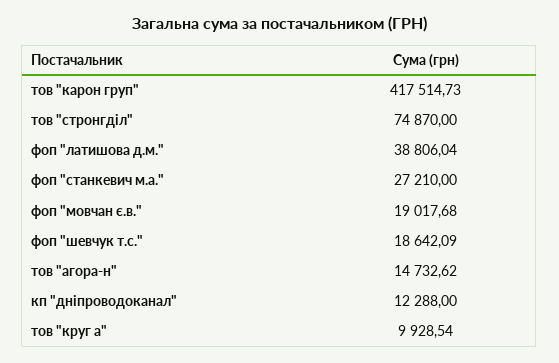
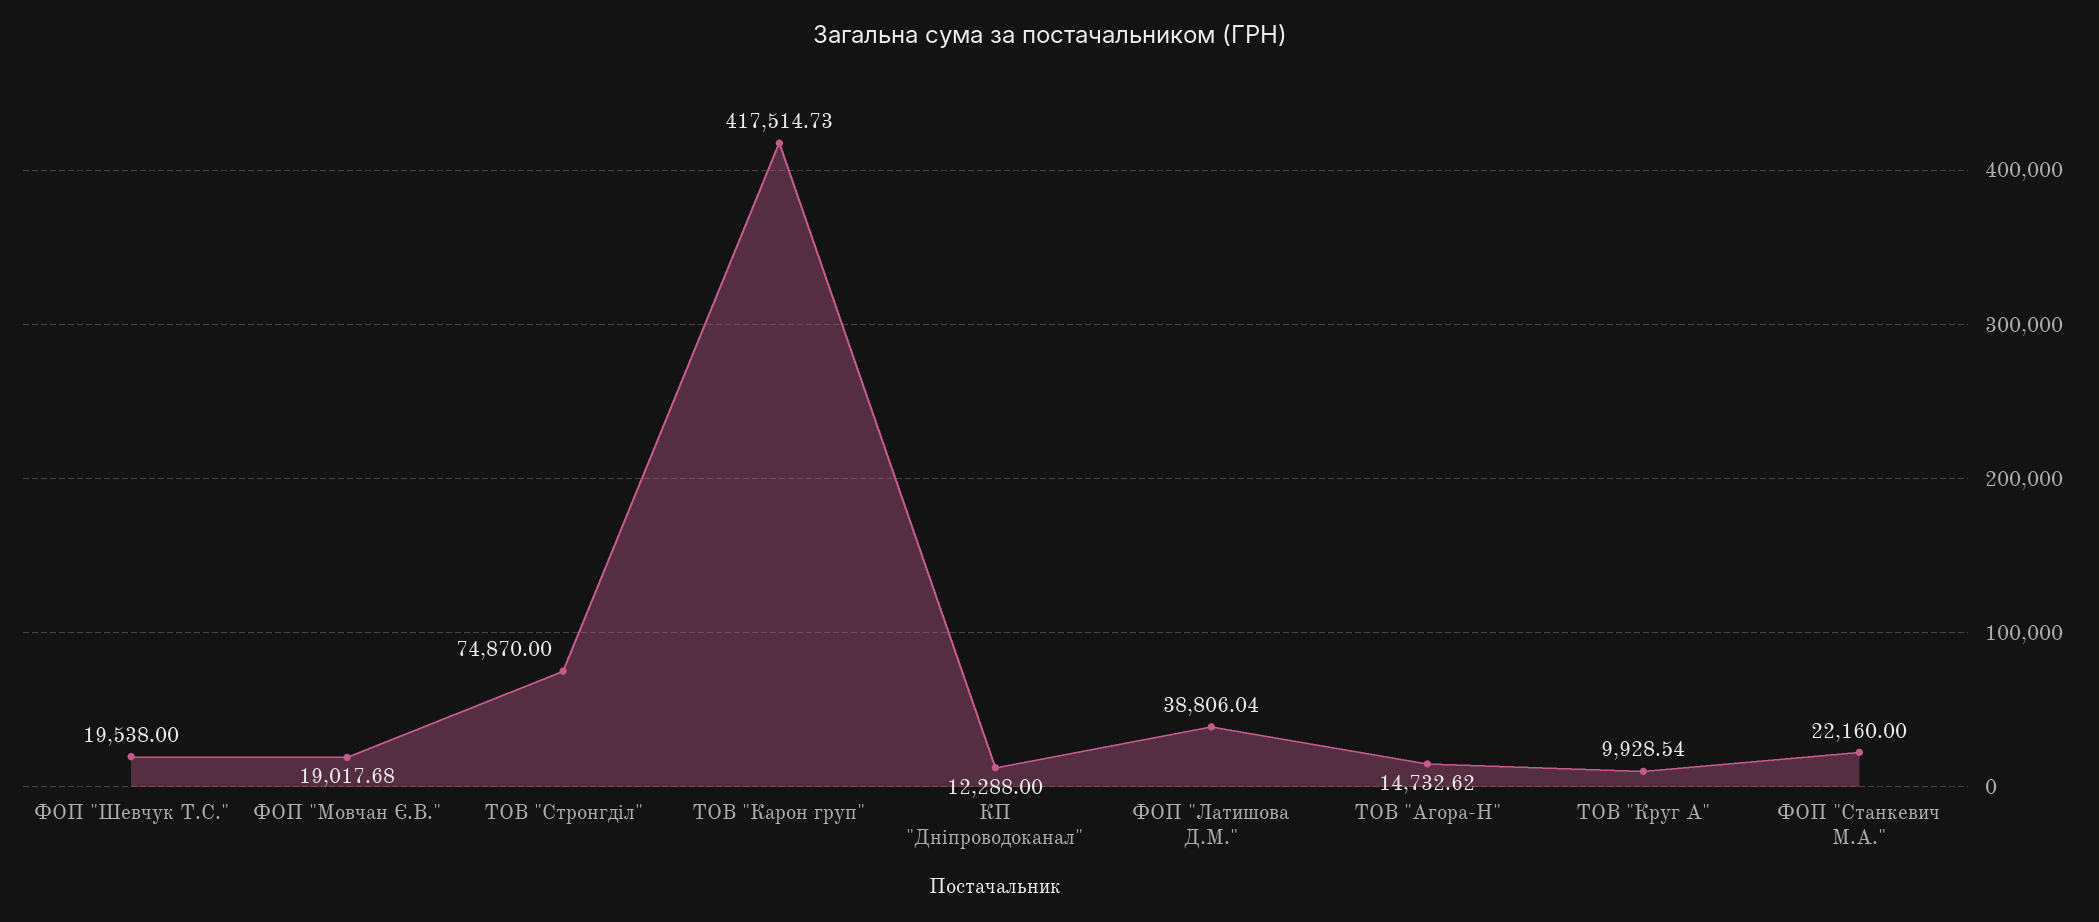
  {
    "тов \"карон груп\"": 417514.73,
    "тов \"стронгділ\"": 74870,
    "фоп \"латишова д.м.\"": 38806.04,
-   "фоп \"станкевич м.а.\"": 27210,
+   "фоп \"станкевич м.а.\"": 22160,
    "фоп \"мовчан є.в.\"": 19017.68,
-   "фоп \"шевчук т.с.\"": 18642.09,
+   "фоп \"шевчук т.с.\"": 19538,
    "тов \"агора-н\"": 14732.62,
    "кп \"дніпроводоканал\"": 12288,
    "тов \"круг а\"": 9928.54
  }

